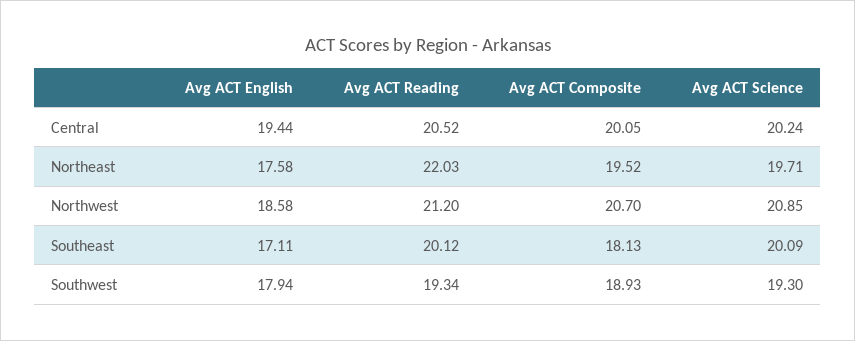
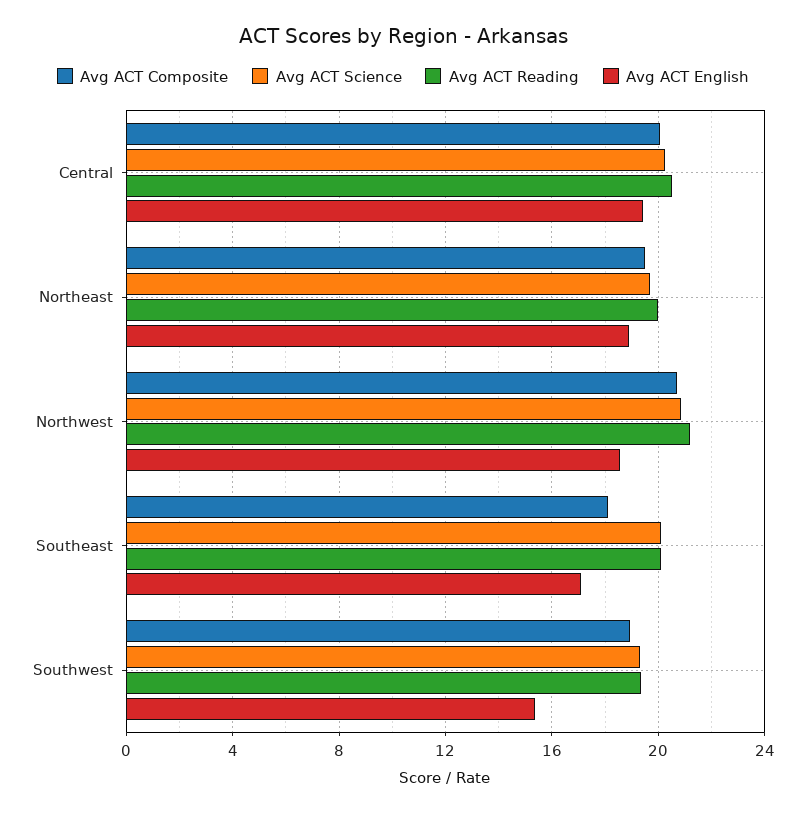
  {
    "Avg ACT English": {
      "Central": 19.44,
-     "Northeast": 17.58,
+     "Northeast": 19,
      "Northwest": 18.58,
      "Southeast": 17.11,
-     "Southwest": 17.94
+     "Southwest": 15.5
    },
    "Avg ACT Reading": {
      "Central": 20.52,
-     "Northeast": 22.03,
+     "Northeast": 20,
      "Northwest": 21.2,
      "Southeast": 20.12,
      "Southwest": 19.34
    },
    "Avg ACT Composite": {
      "Central": 20.05,
      "Northeast": 19.52,
      "Northwest": 20.7,
      "Southeast": 18.13,
      "Southwest": 18.93
    },
    "Avg ACT Science": {
      "Central": 20.24,
      "Northeast": 19.71,
      "Northwest": 20.85,
      "Southeast": 20.09,
      "Southwest": 19.3
    }
  }

